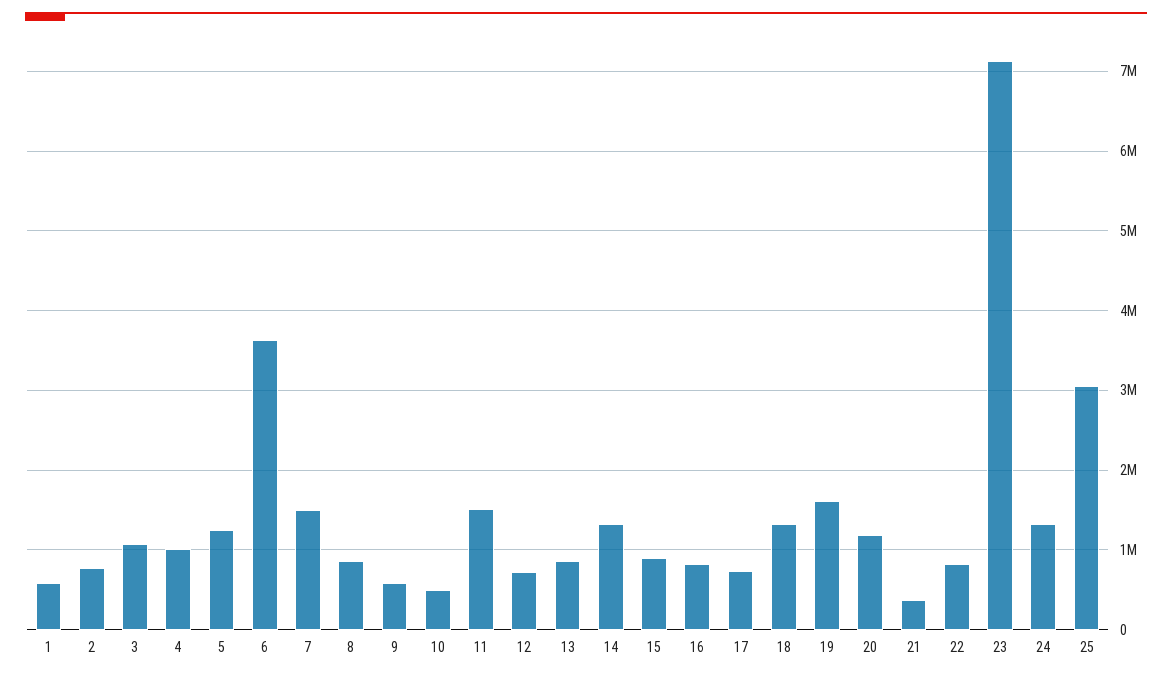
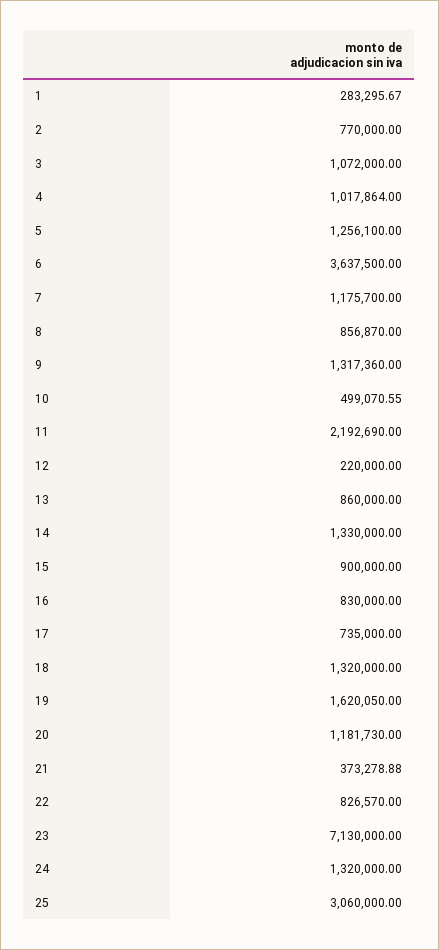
  {
-   "1": 600000,
+   "1": 283295.67,
    "2": 770000,
    "3": 1072000,
    "4": 1017864,
    "5": 1256100,
    "6": 3637500,
-   "7": 1500000,
+   "7": 1175700,
    "8": 856870,
-   "9": 600000,
+   "9": 1317360,
    "10": 499070.55,
-   "11": 1500000,
+   "11": 2192690,
-   "12": 700000,
+   "12": 220000,
    "13": 860000,
    "14": 1330000,
    "15": 900000,
    "16": 830000,
    "17": 735000,
    "18": 1320000,
    "19": 1620050,
    "20": 1181730,
    "21": 373278.88,
    "22": 826570,
    "23": 7130000,
    "24": 1320000,
    "25": 3060000
  }

